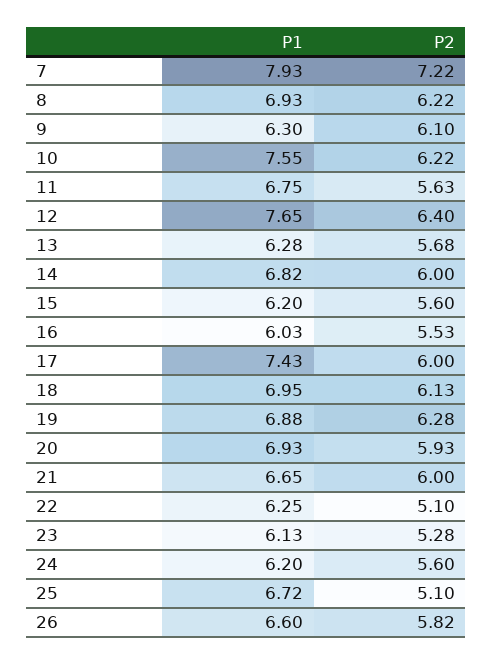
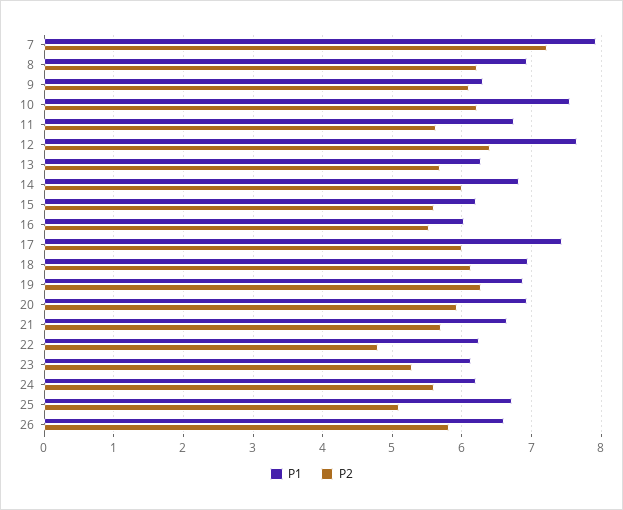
  {
    "P1": {
      "7": 7.93,
      "8": 6.93,
      "9": 6.3,
      "10": 7.55,
      "11": 6.75,
      "12": 7.65,
      "13": 6.28,
      "14": 6.82,
      "15": 6.2,
      "16": 6.03,
      "17": 7.43,
      "18": 6.95,
      "19": 6.88,
      "20": 6.93,
      "21": 6.65,
      "22": 6.25,
      "23": 6.13,
      "24": 6.2,
      "25": 6.72,
      "26": 6.6
    },
    "P2": {
      "7": 7.22,
      "8": 6.22,
      "9": 6.1,
      "10": 6.22,
      "11": 5.63,
      "12": 6.4,
      "13": 5.68,
      "14": 6,
      "15": 5.6,
      "16": 5.53,
      "17": 6,
      "18": 6.13,
      "19": 6.28,
      "20": 5.93,
-     "21": 6,
+     "21": 5.7,
-     "22": 5.1,
+     "22": 4.8,
      "23": 5.28,
      "24": 5.6,
      "25": 5.1,
      "26": 5.82
    }
  }

